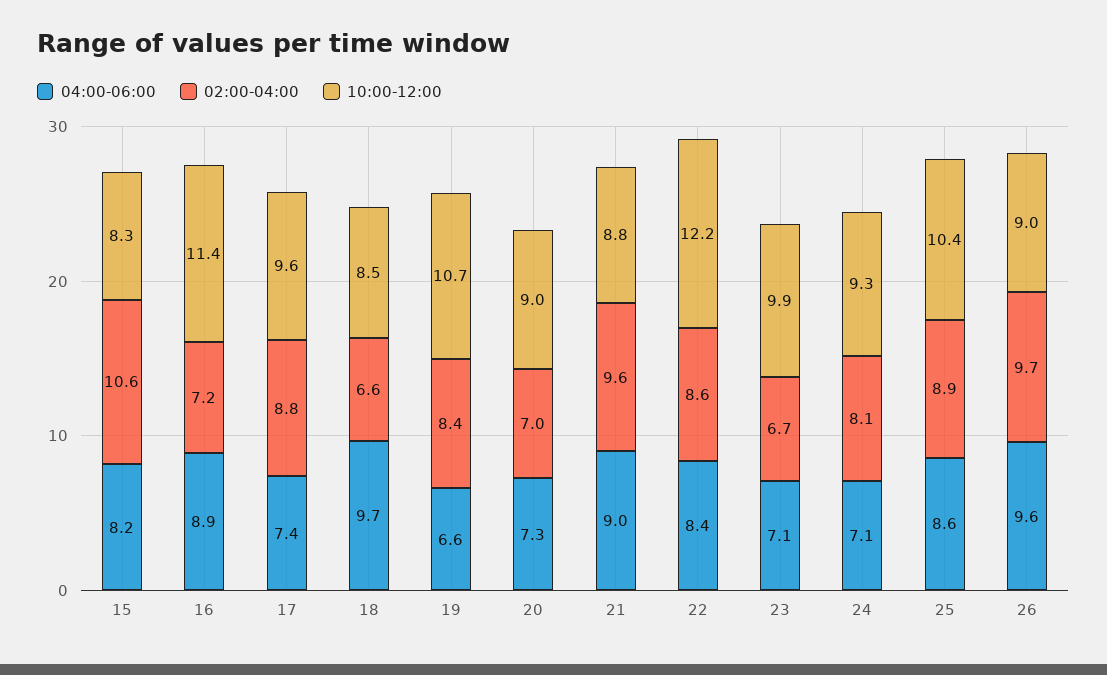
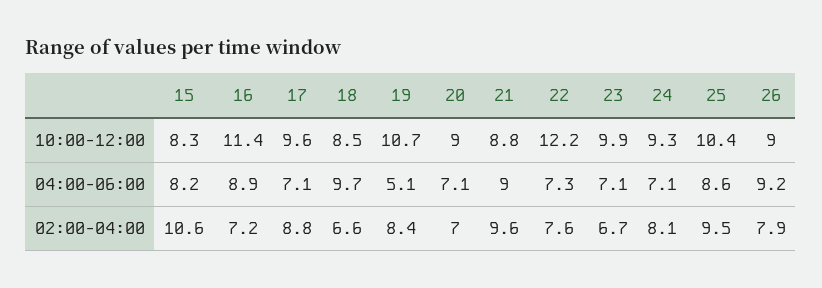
  {
    "04:00-06:00": {
      "15": 8.2,
      "16": 8.9,
-     "17": 7.4,
+     "17": 7.1,
      "18": 9.7,
-     "19": 6.6,
+     "19": 5.1,
-     "20": 7.3,
+     "20": 7.1,
      "21": 9,
-     "22": 8.4,
+     "22": 7.3,
      "23": 7.1,
      "24": 7.1,
      "25": 8.6,
-     "26": 9.6
+     "26": 9.2
    },
    "02:00-04:00": {
      "15": 10.6,
      "16": 7.2,
      "17": 8.8,
      "18": 6.6,
      "19": 8.4,
      "20": 7,
      "21": 9.6,
-     "22": 8.6,
+     "22": 7.6,
      "23": 6.7,
      "24": 8.1,
-     "25": 8.9,
+     "25": 9.5,
-     "26": 9.7
+     "26": 7.9
    },
    "10:00-12:00": {
      "15": 8.3,
      "16": 11.4,
      "17": 9.6,
      "18": 8.5,
      "19": 10.7,
      "20": 9,
      "21": 8.8,
      "22": 12.2,
      "23": 9.9,
      "24": 9.3,
      "25": 10.4,
      "26": 9
    }
  }

